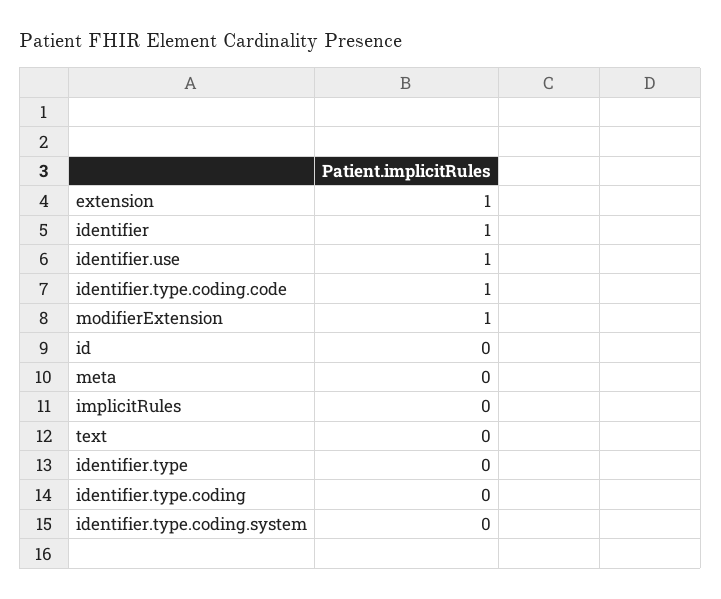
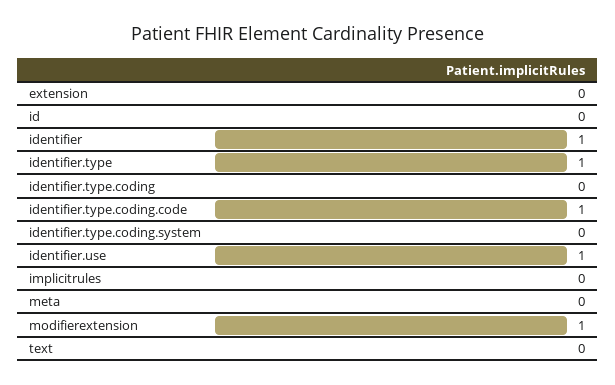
  {
-   "extension": 1,
+   "extension": 0,
    "identifier": 1,
    "identifier.use": 1,
    "identifier.type.coding.code": 1,
    "modifierExtension": 1,
    "id": 0,
    "meta": 0,
    "implicitRules": 0,
    "text": 0,
-   "identifier.type": 0,
+   "identifier.type": 1,
    "identifier.type.coding": 0,
    "identifier.type.coding.system": 0
  }

